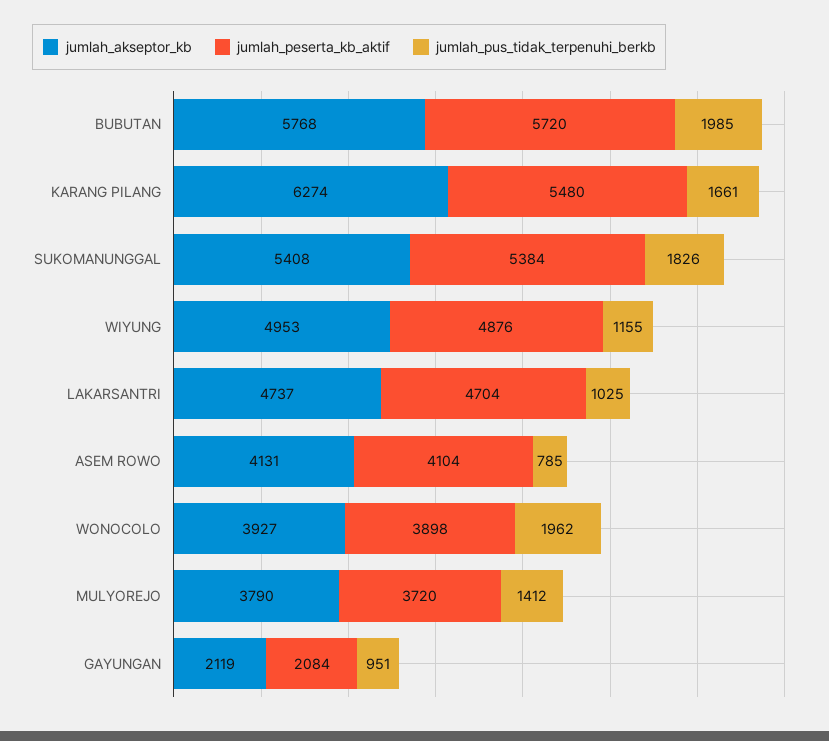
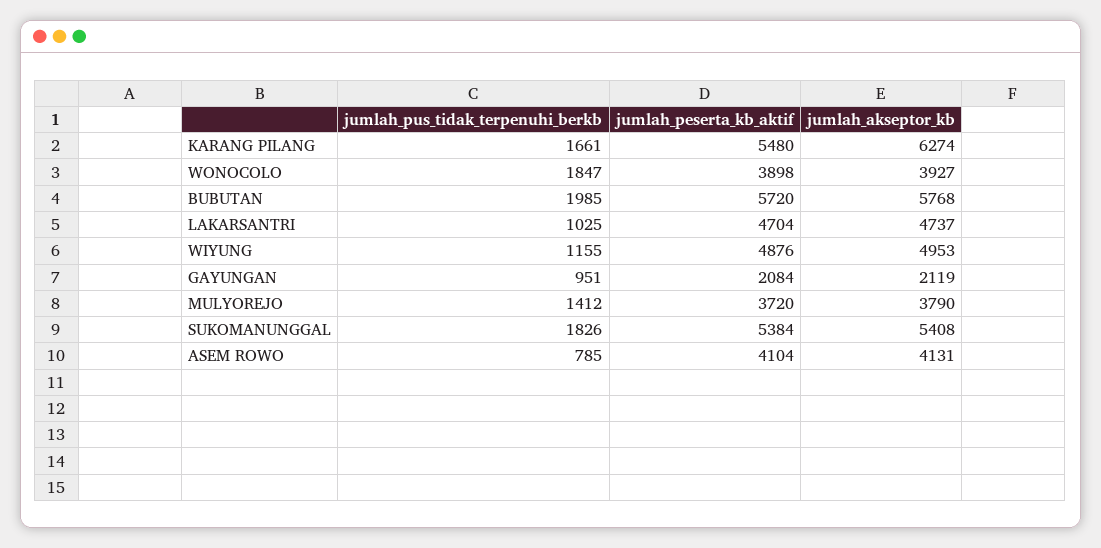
  {
    "jumlah_akseptor_kb": {
      "BUBUTAN": 5768,
      "KARANG PILANG": 6274,
      "SUKOMANUNGGAL": 5408,
      "WIYUNG": 4953,
      "LAKARSANTRI": 4737,
      "ASEM ROWO": 4131,
      "WONOCOLO": 3927,
      "MULYOREJO": 3790,
      "GAYUNGAN": 2119
    },
    "jumlah_peserta_kb_aktif": {
      "BUBUTAN": 5720,
      "KARANG PILANG": 5480,
      "SUKOMANUNGGAL": 5384,
      "WIYUNG": 4876,
      "LAKARSANTRI": 4704,
      "ASEM ROWO": 4104,
      "WONOCOLO": 3898,
      "MULYOREJO": 3720,
      "GAYUNGAN": 2084
    },
    "jumlah_pus_tidak_terpenuhi_berkb": {
      "BUBUTAN": 1985,
      "KARANG PILANG": 1661,
      "SUKOMANUNGGAL": 1826,
      "WIYUNG": 1155,
      "LAKARSANTRI": 1025,
      "ASEM ROWO": 785,
-     "WONOCOLO": 1962,
+     "WONOCOLO": 1847,
      "MULYOREJO": 1412,
      "GAYUNGAN": 951
    }
  }

